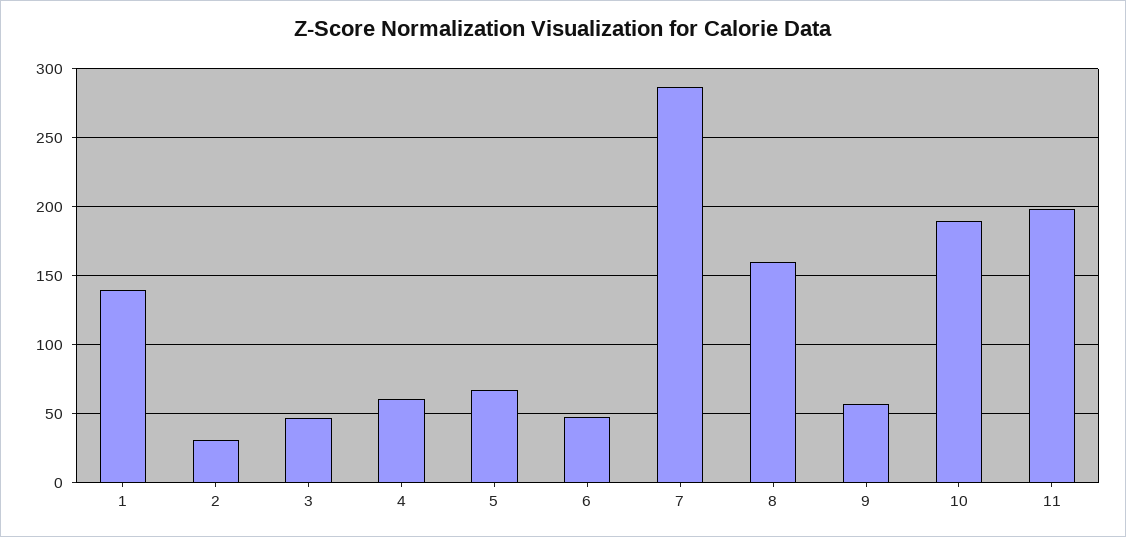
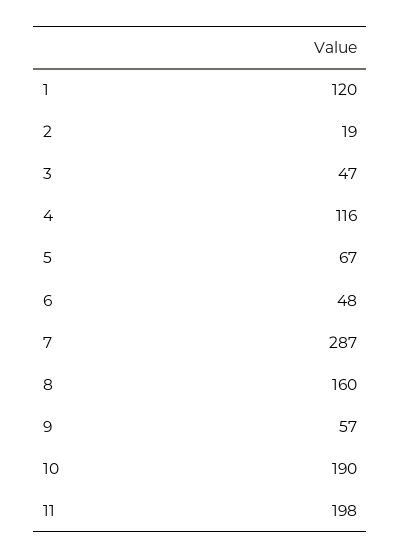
  {
-   "1": 140,
+   "1": 120,
-   "2": 30,
+   "2": 19,
    "3": 47,
-   "4": 60,
+   "4": 116,
    "5": 67,
    "6": 48,
    "7": 287,
    "8": 160,
    "9": 57,
    "10": 190,
    "11": 198
  }

